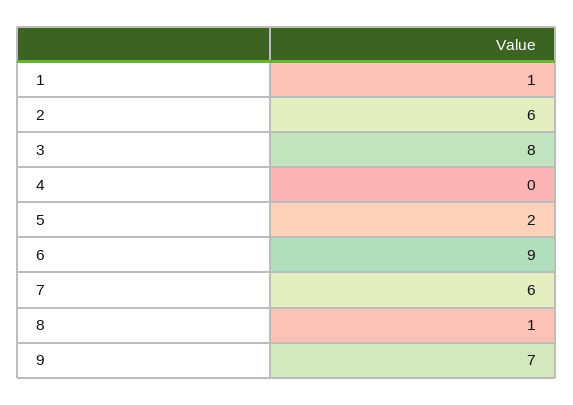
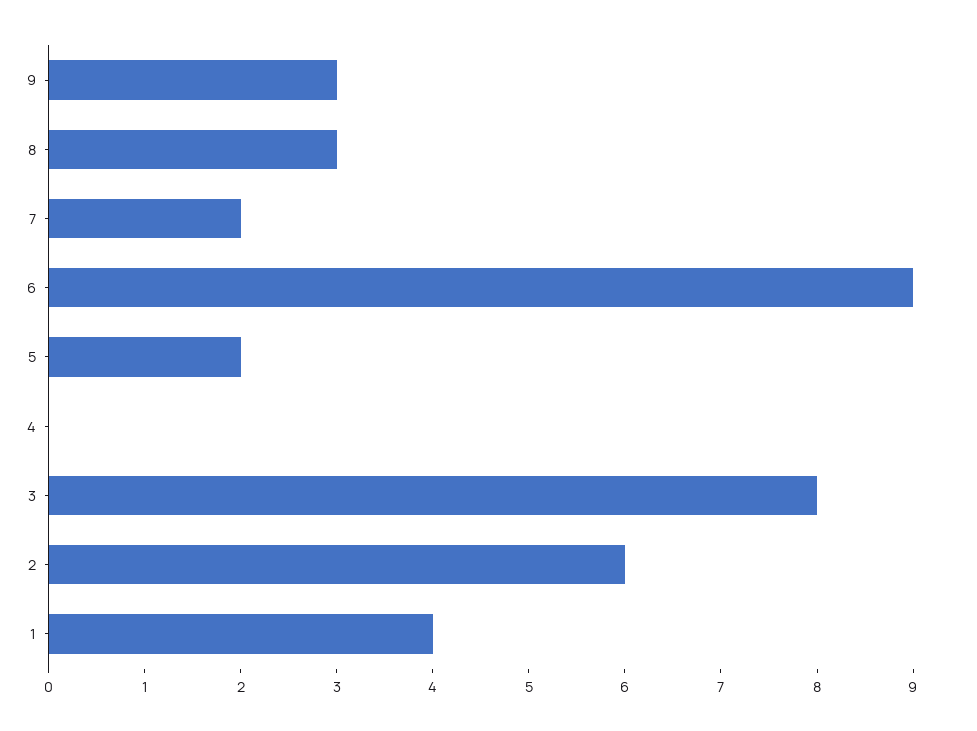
  {
-   "1": 1,
+   "1": 4,
    "2": 6,
    "3": 8,
    "4": 0,
    "5": 2,
    "6": 9,
-   "7": 6,
+   "7": 2,
-   "8": 1,
+   "8": 3,
-   "9": 7
+   "9": 3
  }

